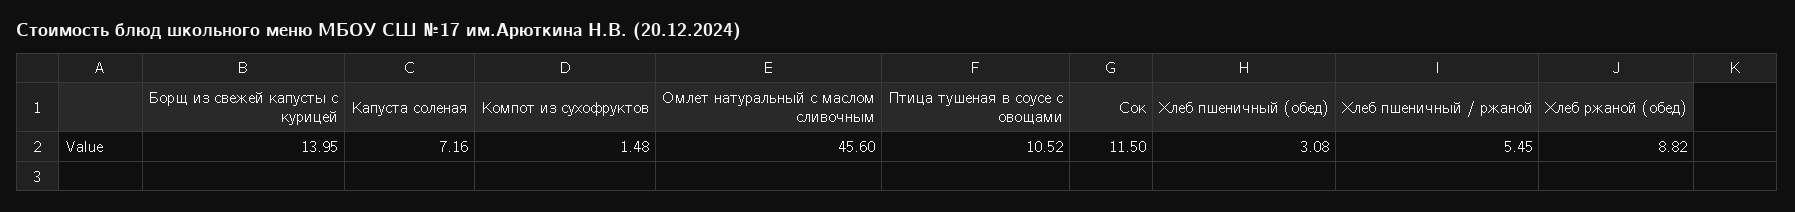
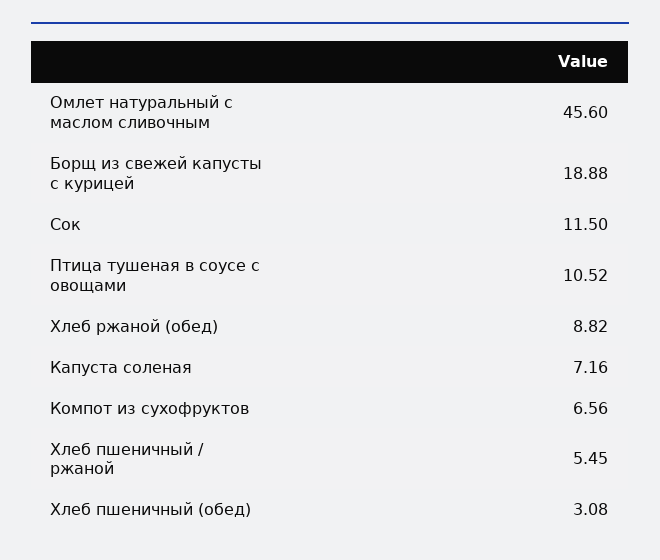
  {
-   "Борщ из свежей капусты с курицей": 13.95,
+   "Борщ из свежей капусты с курицей": 18.88,
    "Капуста соленая": 7.16,
-   "Компот из сухофруктов": 1.48,
+   "Компот из сухофруктов": 6.56,
    "Омлет натуральный с маслом сливочным": 45.6,
    "Птица тушеная в соусе с овощами": 10.52,
    "Сок": 11.5,
    "Хлеб пшеничный (обед)": 3.08,
    "Хлеб пшеничный / ржаной": 5.45,
    "Хлеб ржаной (обед)": 8.82
  }

